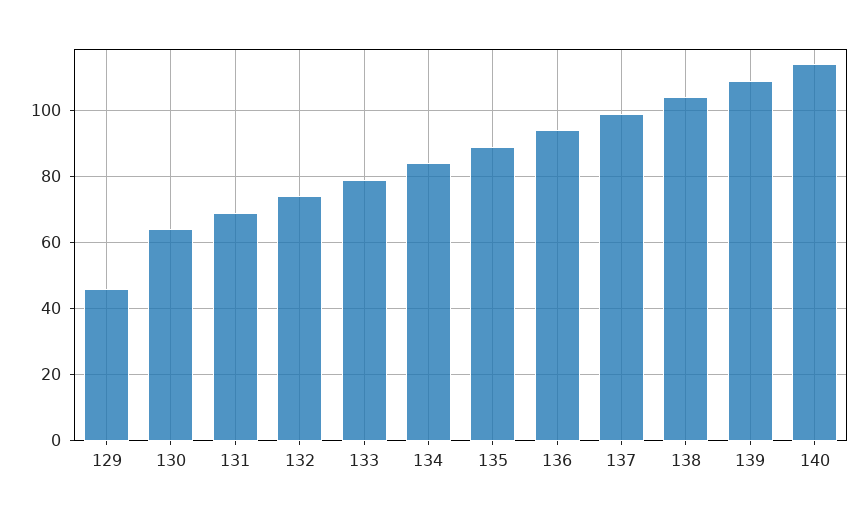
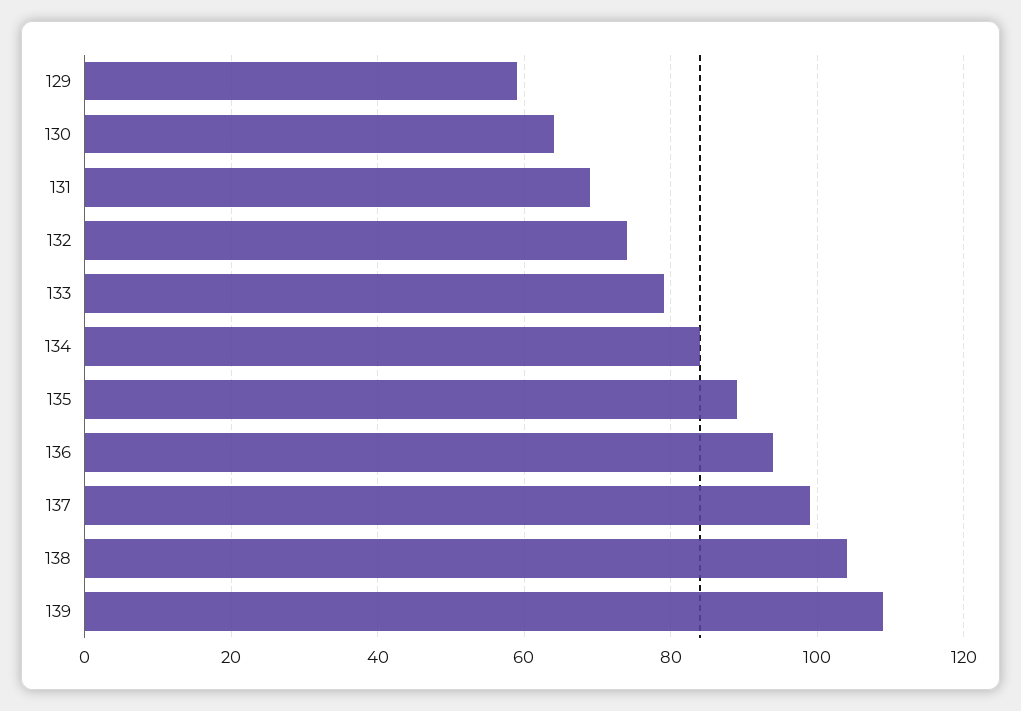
  {
-   "129": 45,
+   "129": 60,
    "130": 65,
    "131": 70,
    "132": 75,
    "133": 80,
    "134": 85,
    "135": 90,
    "136": 95,
    "137": 100,
    "138": 105,
-   "139": 110,
+   "139": 110
-   "140": 115
  }

